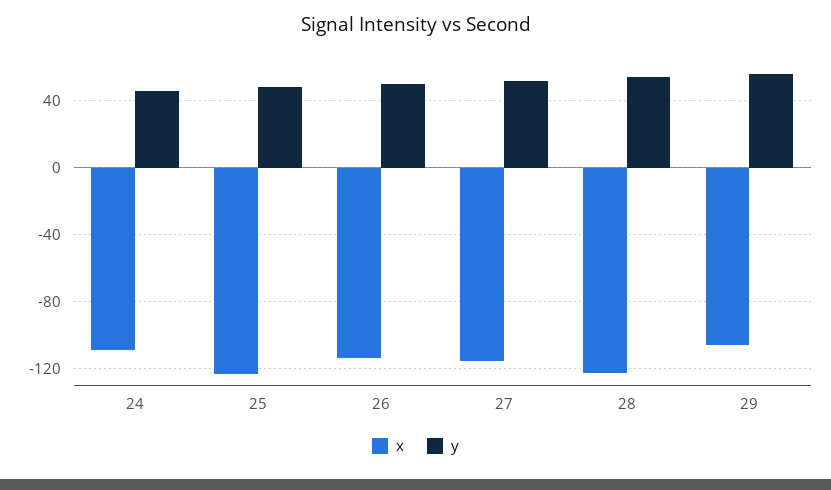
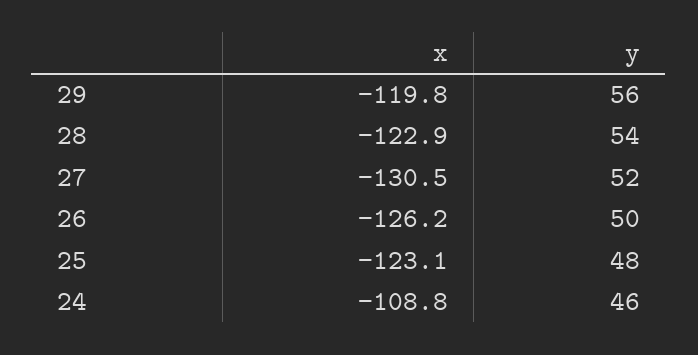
  {
    "x": {
      "24": -108.8,
      "25": -123.1,
-     "26": -115,
+     "26": -126.2,
-     "27": -115,
+     "27": -130.5,
      "28": -122.9,
-     "29": -105
+     "29": -119.8
    },
    "y": {
      "24": 46,
      "25": 48,
      "26": 50,
      "27": 52,
      "28": 54,
      "29": 56
    }
  }

